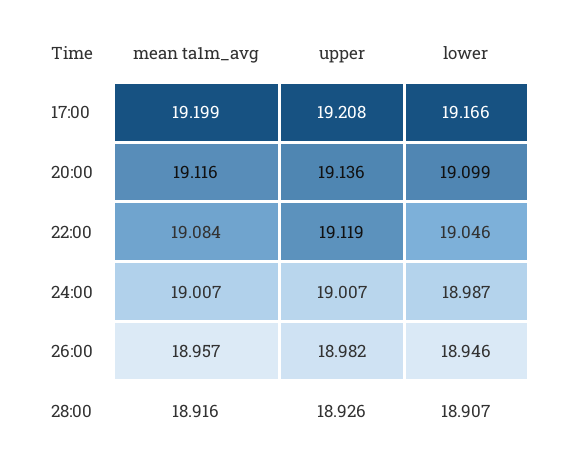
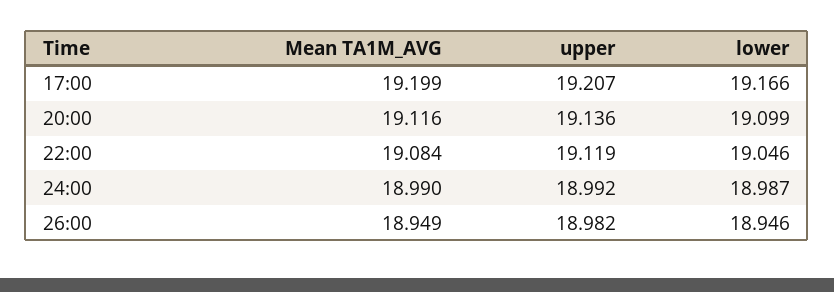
  {
    "mean ta1m_avg": {
      "17:00": 19.199,
      "20:00": 19.116,
      "22:00": 19.084,
-     "24:00": 19.007,
+     "24:00": 18.99,
-     "26:00": 18.957,
+     "26:00": 18.949
-     "28:00": 18.916
    },
    "upper": {
-     "17:00": 19.208,
+     "17:00": 19.207,
      "20:00": 19.136,
      "22:00": 19.119,
-     "24:00": 19.007,
+     "24:00": 18.992,
-     "26:00": 18.982,
+     "26:00": 18.982
-     "28:00": 18.926
    },
    "lower": {
      "17:00": 19.166,
      "20:00": 19.099,
      "22:00": 19.046,
      "24:00": 18.987,
-     "26:00": 18.946,
+     "26:00": 18.946
-     "28:00": 18.907
    }
  }

